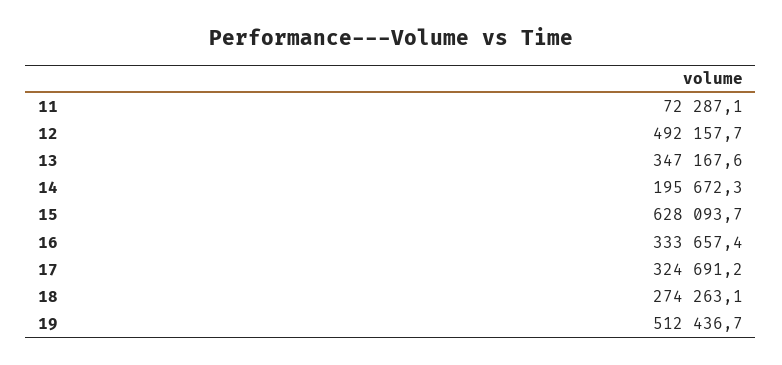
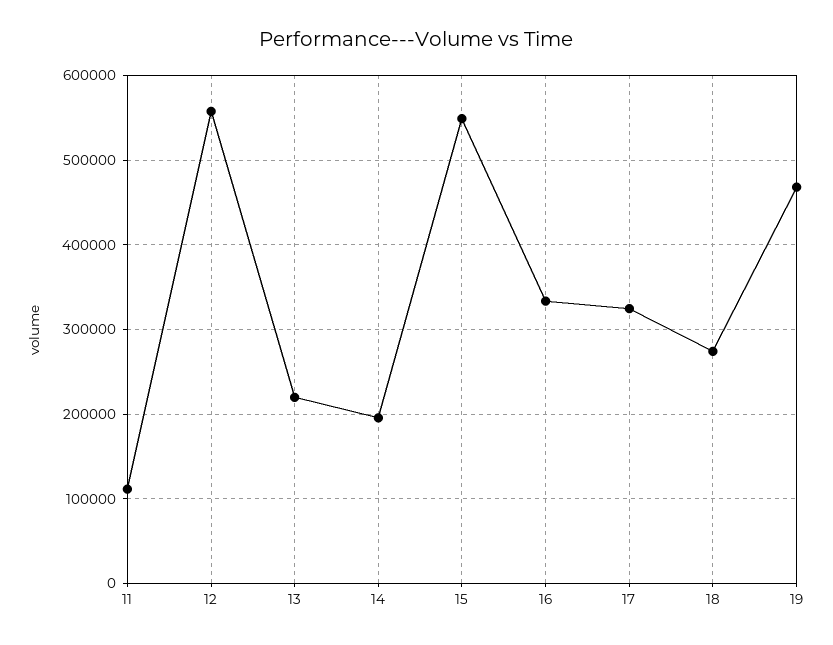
  {
-   "11": 72287.1,
+   "11": 110000,
-   "12": 492157.7,
+   "12": 560000,
-   "13": 347167.6,
+   "13": 220000,
    "14": 195672.3,
-   "15": 628093.7,
+   "15": 550000,
    "16": 333657.4,
    "17": 324691.2,
    "18": 274263.1,
-   "19": 512436.7
+   "19": 470000
  }

